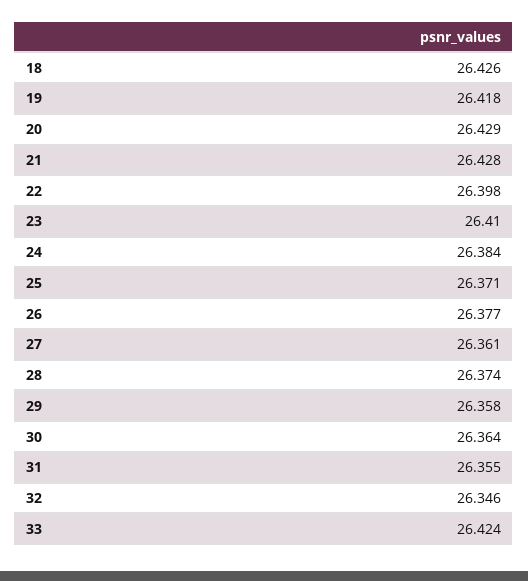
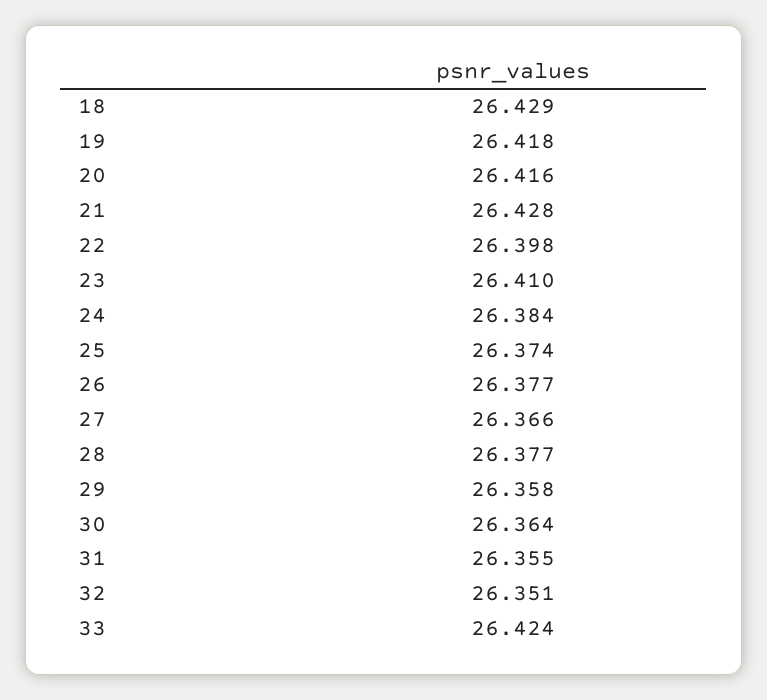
  {
-   "18": 26.426,
+   "18": 26.429,
    "19": 26.418,
-   "20": 26.429,
+   "20": 26.416,
    "21": 26.428,
    "22": 26.398,
    "23": 26.41,
    "24": 26.384,
-   "25": 26.371,
+   "25": 26.374,
    "26": 26.377,
-   "27": 26.361,
+   "27": 26.366,
-   "28": 26.374,
+   "28": 26.377,
    "29": 26.358,
    "30": 26.364,
    "31": 26.355,
-   "32": 26.346,
+   "32": 26.351,
    "33": 26.424
  }

